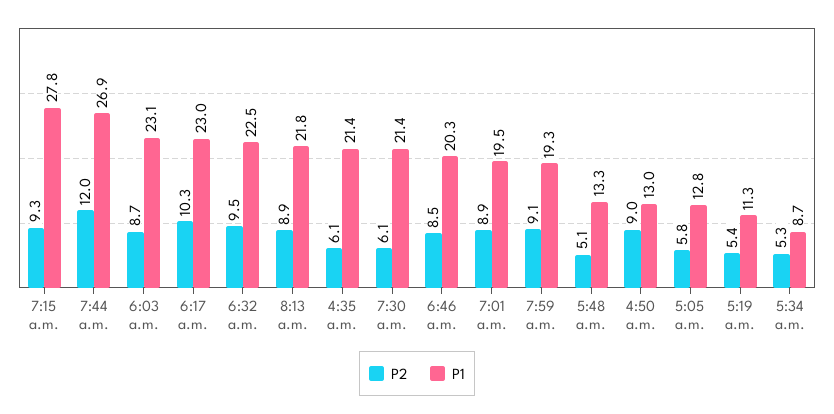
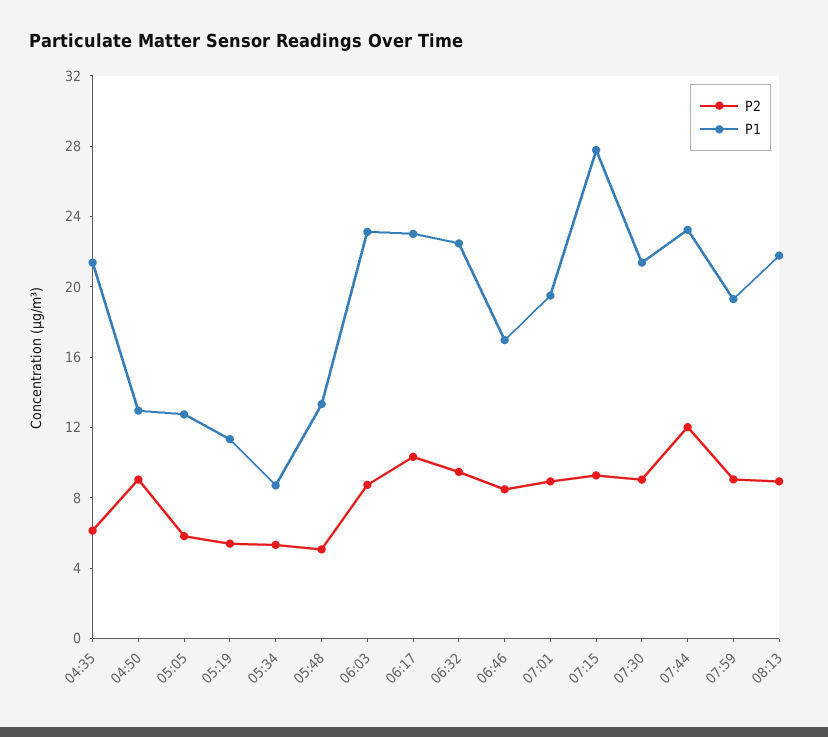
  {
    "P2": {
      "7:15 a.m.": 9.3,
      "7:44 a.m.": 12,
      "6:03 a.m.": 8.7,
      "6:17 a.m.": 10.3,
      "6:32 a.m.": 9.5,
      "8:13 a.m.": 8.9,
      "4:35 a.m.": 6.1,
-     "7:30 a.m.": 6.1,
+     "7:30 a.m.": 9,
      "6:46 a.m.": 8.5,
      "7:01 a.m.": 8.9,
      "7:59 a.m.": 9.1,
      "5:48 a.m.": 5.1,
      "4:50 a.m.": 9,
      "5:05 a.m.": 5.8,
      "5:19 a.m.": 5.4,
      "5:34 a.m.": 5.3
    },
    "P1": {
      "7:15 a.m.": 27.8,
-     "7:44 a.m.": 26.9,
+     "7:44 a.m.": 23,
      "6:03 a.m.": 23.1,
      "6:17 a.m.": 23,
      "6:32 a.m.": 22.5,
      "8:13 a.m.": 21.8,
      "4:35 a.m.": 21.4,
      "7:30 a.m.": 21.4,
-     "6:46 a.m.": 20.3,
+     "6:46 a.m.": 17,
      "7:01 a.m.": 19.5,
      "7:59 a.m.": 19.3,
      "5:48 a.m.": 13.3,
      "4:50 a.m.": 13,
      "5:05 a.m.": 12.8,
      "5:19 a.m.": 11.3,
      "5:34 a.m.": 8.7
    }
  }

